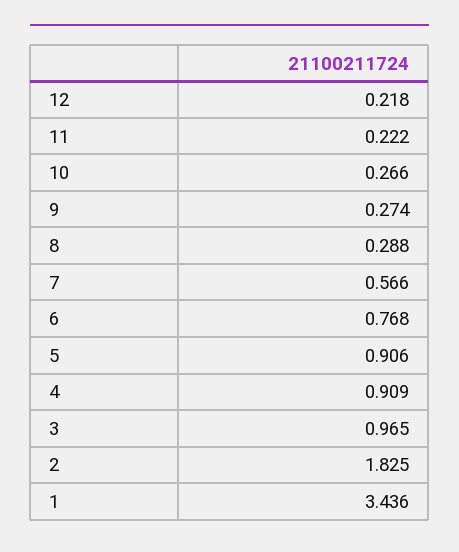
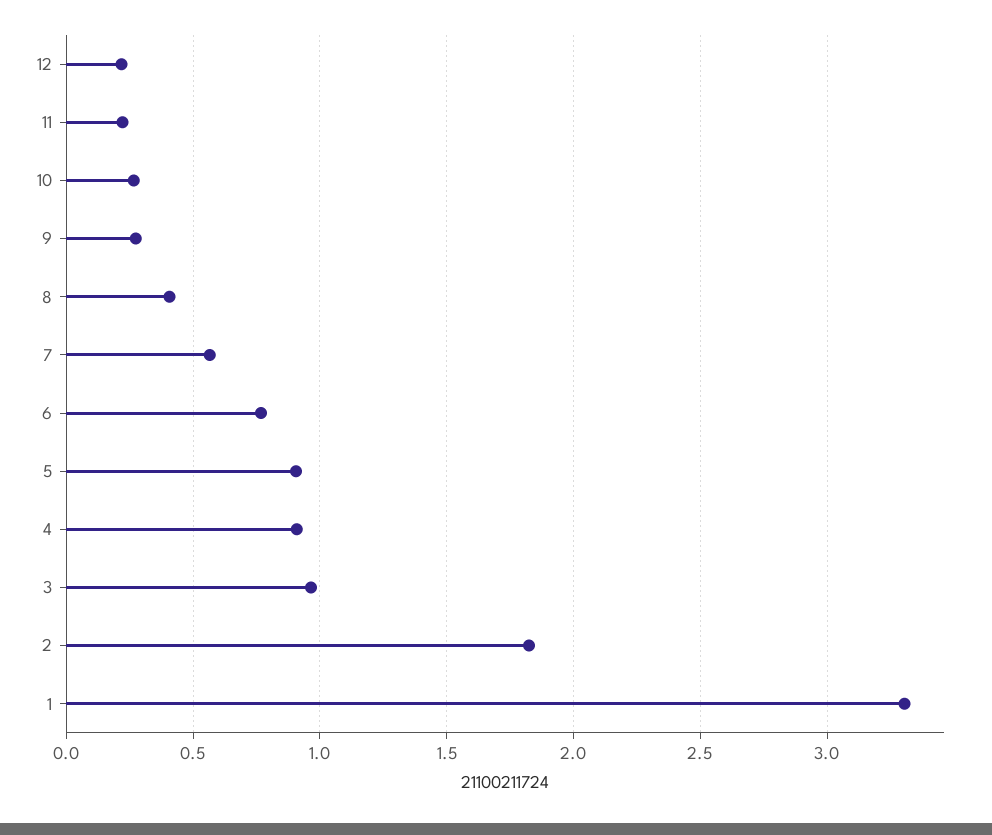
  {
    "12": 0.218,
    "11": 0.222,
    "10": 0.266,
    "9": 0.274,
-   "8": 0.288,
+   "8": 0.4,
    "7": 0.566,
    "6": 0.768,
    "5": 0.906,
    "4": 0.909,
    "3": 0.965,
    "2": 1.825,
-   "1": 3.436
+   "1": 3.3
  }

